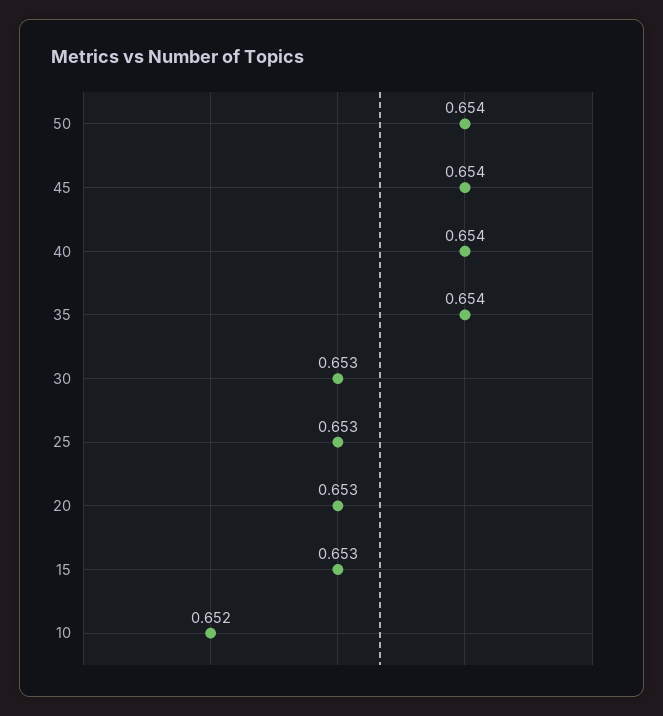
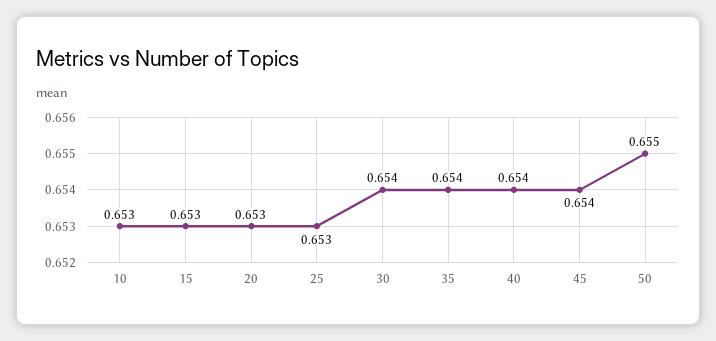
  {
-   "50": 0.654,
+   "50": 0.655,
    "45": 0.654,
    "40": 0.654,
    "35": 0.654,
-   "30": 0.653,
+   "30": 0.654,
    "25": 0.653,
    "20": 0.653,
    "15": 0.653,
-   "10": 0.652
+   "10": 0.653
  }

